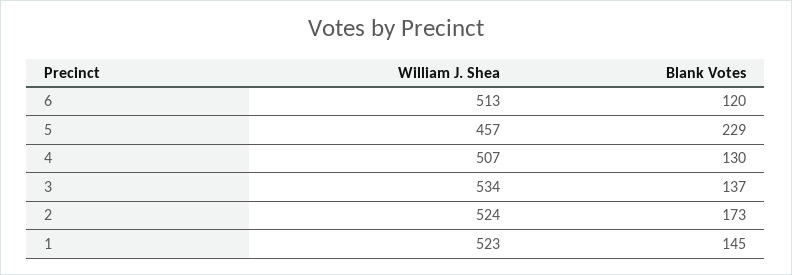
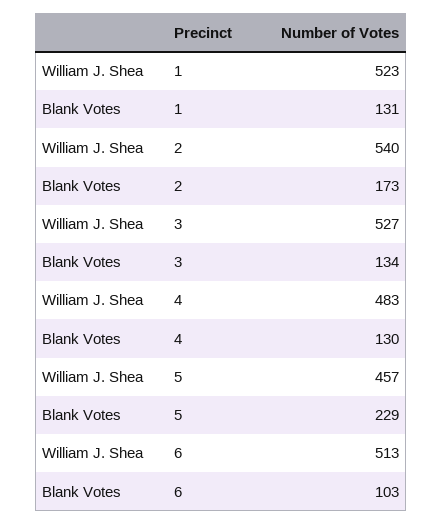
  {
    "William J. Shea": {
      "6": 513,
      "5": 457,
-     "4": 507,
+     "4": 483,
-     "3": 534,
+     "3": 527,
-     "2": 524,
+     "2": 540,
      "1": 523
    },
    "Blank Votes": {
-     "6": 120,
+     "6": 103,
      "5": 229,
      "4": 130,
-     "3": 137,
+     "3": 134,
      "2": 173,
-     "1": 145
+     "1": 131
    }
  }

